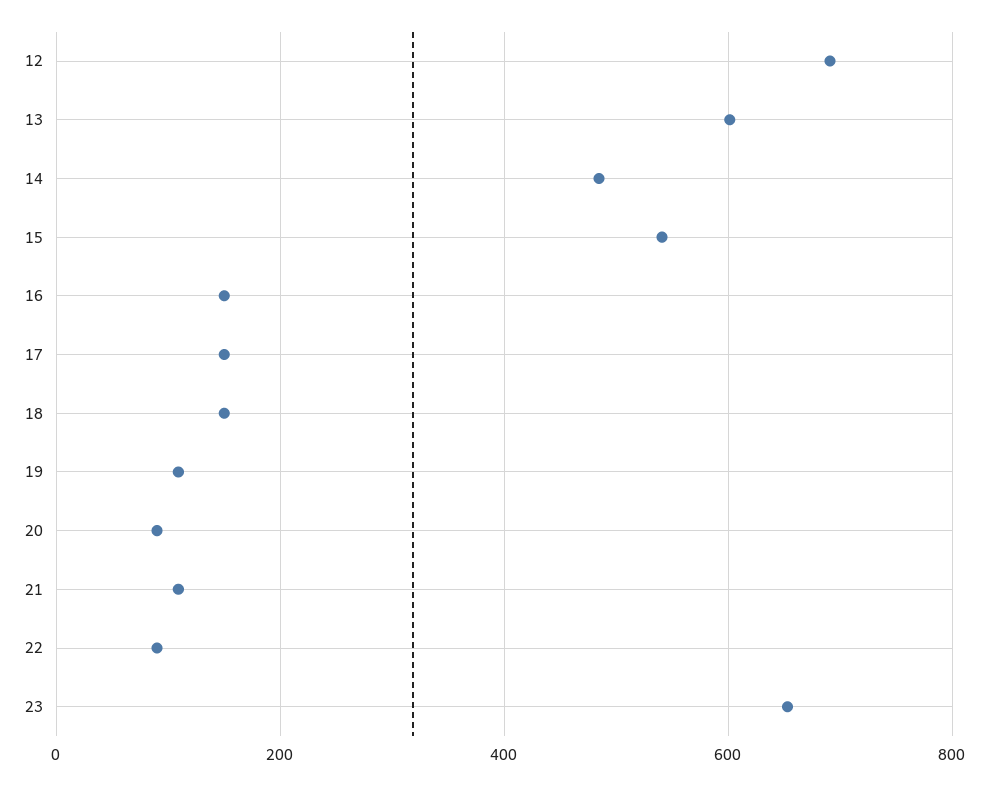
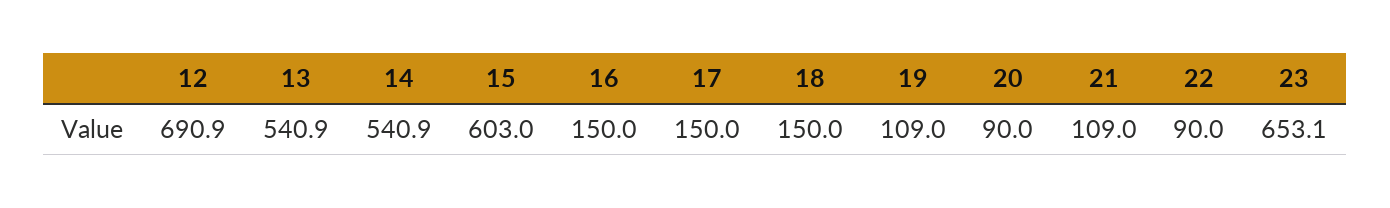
  {
    "12": 690.9,
-   "13": 600,
+   "13": 540.9,
-   "14": 480,
+   "14": 540.9,
-   "15": 540,
+   "15": 603,
    "16": 150,
    "17": 150,
    "18": 150,
    "19": 109,
    "20": 90,
    "21": 109,
    "22": 90,
    "23": 653.1
  }

